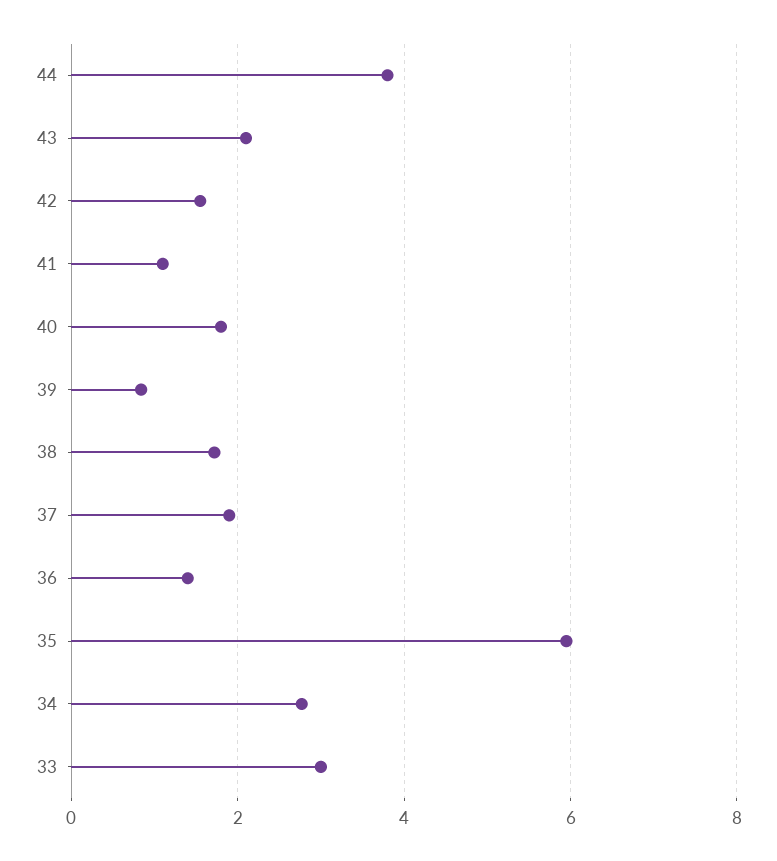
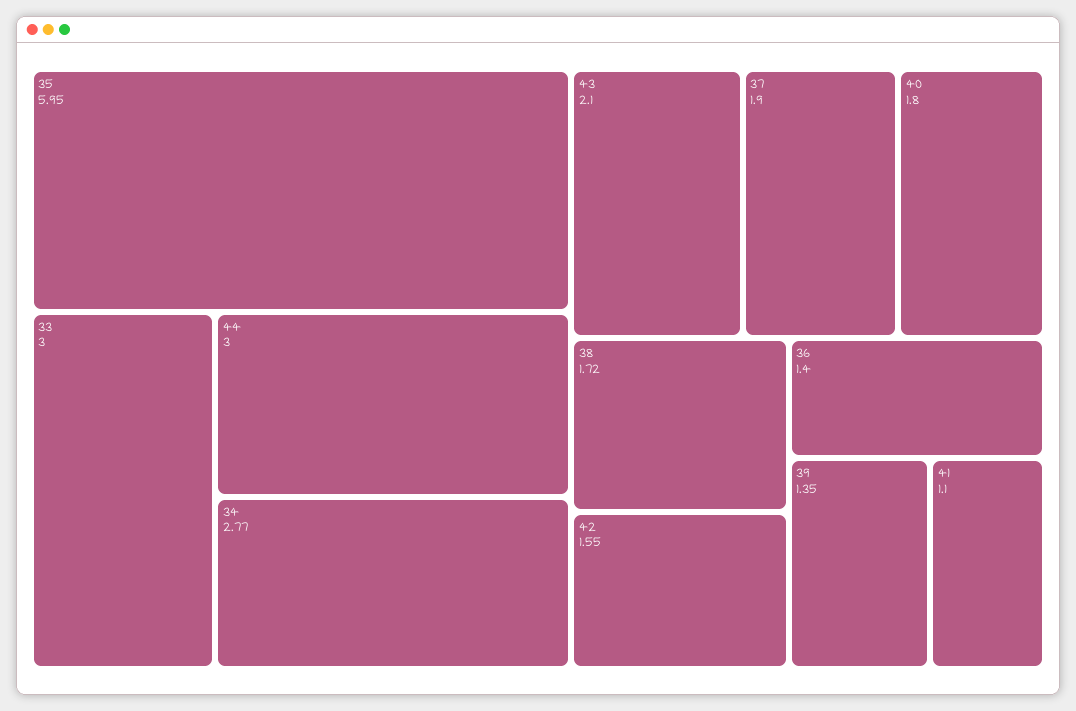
  {
-   "44": 3.8,
+   "44": 3,
    "43": 2.1,
    "42": 1.55,
    "41": 1.1,
    "40": 1.8,
-   "39": 0.8,
+   "39": 1.35,
    "38": 1.72,
    "37": 1.9,
    "36": 1.4,
    "35": 5.95,
    "34": 2.77,
    "33": 3
  }

